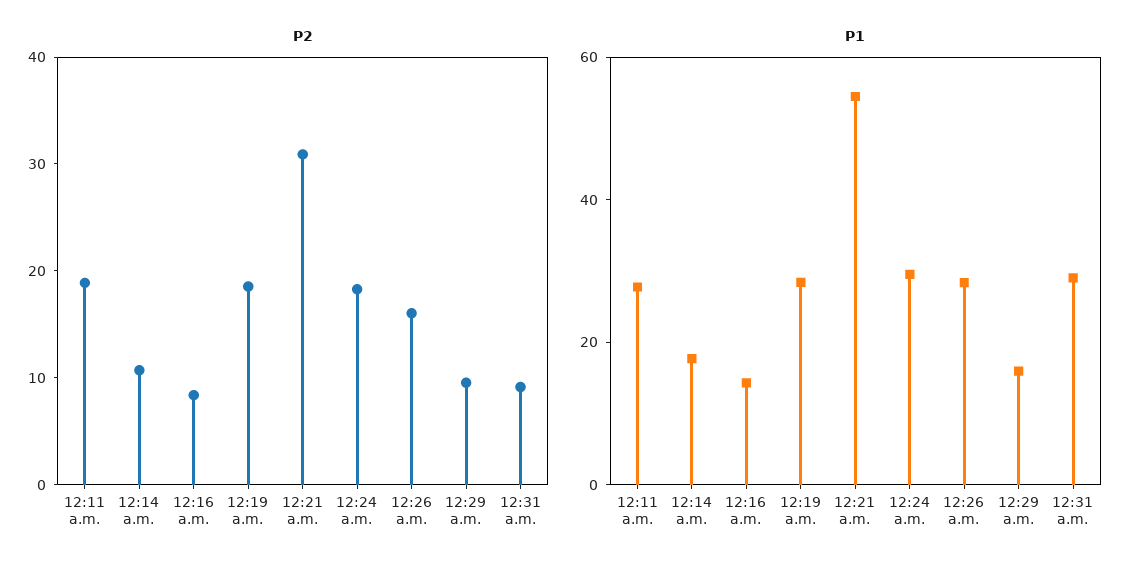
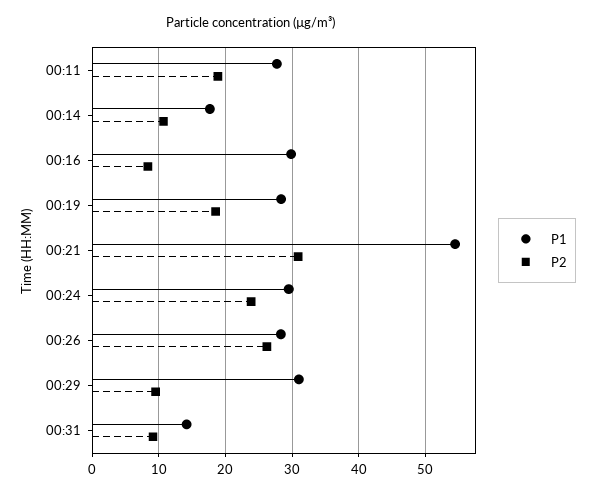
  {
    "P2": {
      "12:11 a.m.": 19,
      "12:14 a.m.": 11,
      "12:16 a.m.": 8,
      "12:19 a.m.": 19,
      "12:21 a.m.": 31,
-     "12:24 a.m.": 18,
+     "12:24 a.m.": 24,
-     "12:26 a.m.": 16,
+     "12:26 a.m.": 26,
      "12:29 a.m.": 10,
      "12:31 a.m.": 9
    },
    "P1": {
      "12:11 a.m.": 28,
      "12:14 a.m.": 18,
-     "12:16 a.m.": 15,
+     "12:16 a.m.": 30,
      "12:19 a.m.": 28,
      "12:21 a.m.": 54,
      "12:24 a.m.": 30,
      "12:26 a.m.": 28,
-     "12:29 a.m.": 15,
+     "12:29 a.m.": 31,
-     "12:31 a.m.": 30
+     "12:31 a.m.": 14
    }
  }

